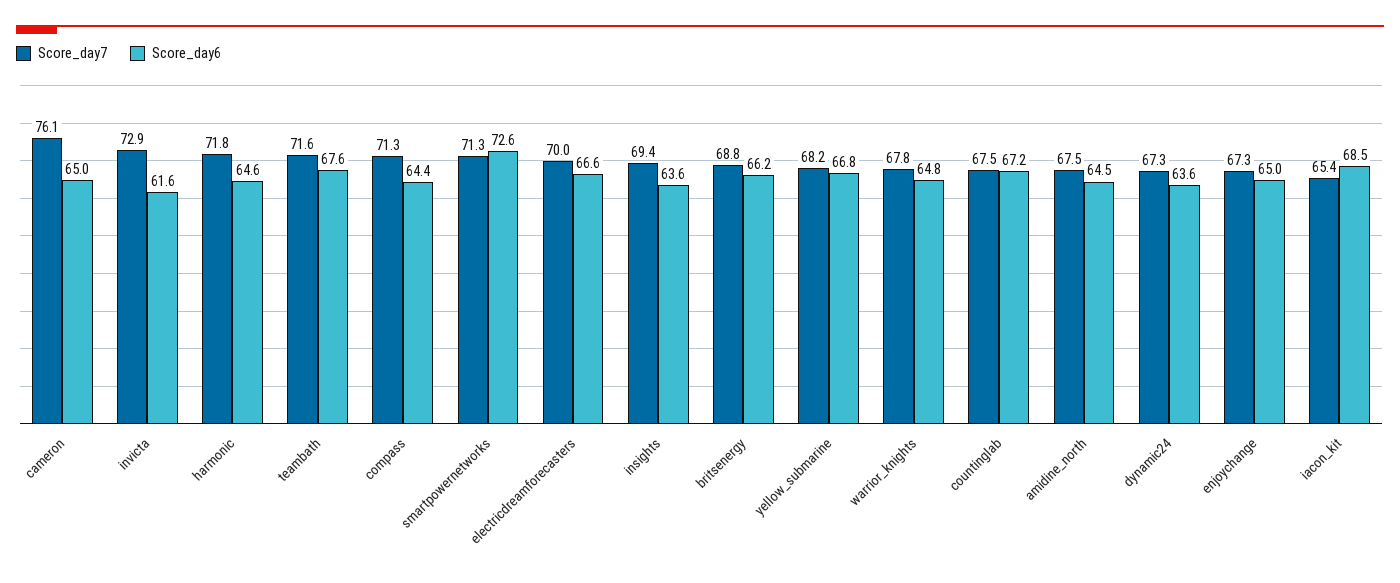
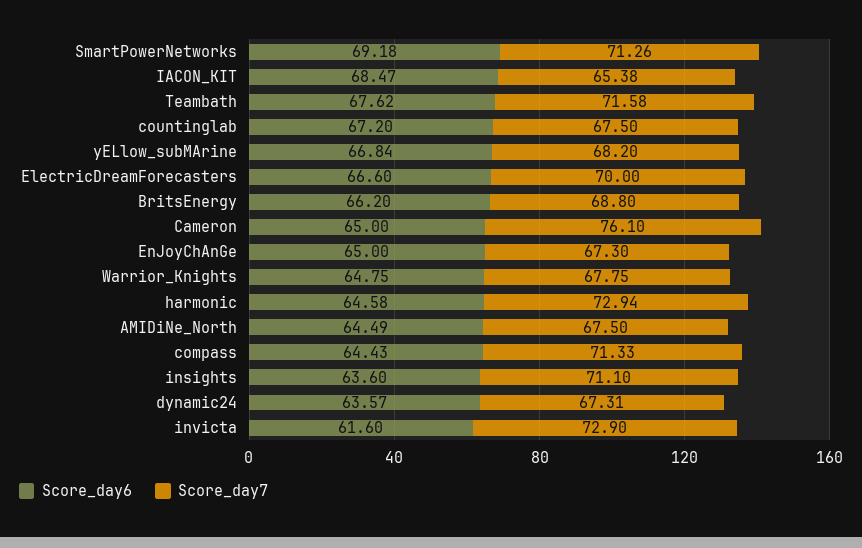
  {
    "Score_day7": {
      "cameron": 76.1,
      "invicta": 72.9,
-     "harmonic": 71.8,
+     "harmonic": 72.94,
      "teambath": 71.58,
      "compass": 71.33,
      "smartpowernetworks": 71.26,
      "electricdreamforecasters": 70,
-     "insights": 69.4,
+     "insights": 71.1,
      "britsenergy": 68.8,
      "yellow_submarine": 68.2,
      "warrior_knights": 67.75,
      "countinglab": 67.5,
      "amidine_north": 67.5,
      "dynamic24": 67.31,
      "enjoychange": 67.3,
      "iacon_kit": 65.38
    },
    "Score_day6": {
      "cameron": 65,
      "invicta": 61.6,
      "harmonic": 64.58,
      "teambath": 67.62,
      "compass": 64.43,
-     "smartpowernetworks": 72.6,
+     "smartpowernetworks": 69.18,
      "electricdreamforecasters": 66.6,
      "insights": 63.6,
      "britsenergy": 66.2,
      "yellow_submarine": 66.84,
      "warrior_knights": 64.75,
      "countinglab": 67.2,
      "amidine_north": 64.49,
      "dynamic24": 63.57,
      "enjoychange": 65,
      "iacon_kit": 68.47
    }
  }

